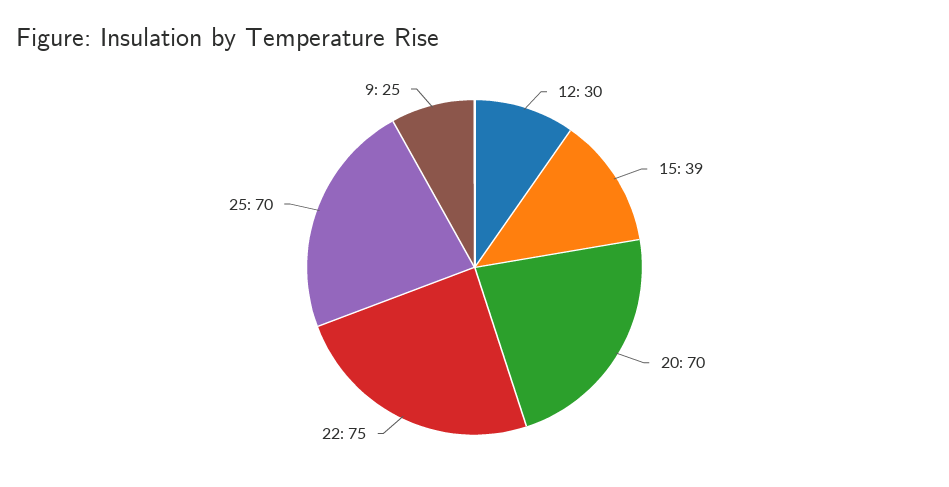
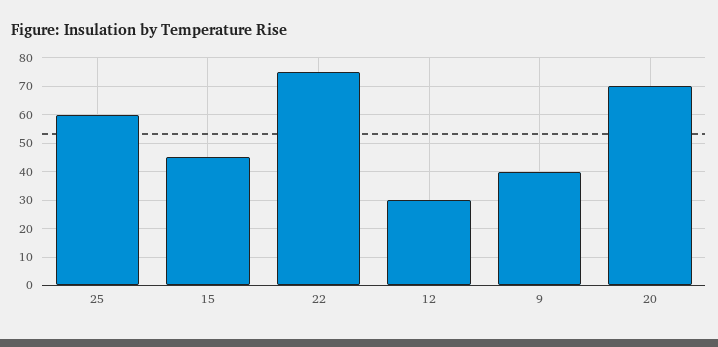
  {
    "12": 30,
-   "15": 39,
+   "15": 45,
    "20": 70,
    "22": 75,
-   "25": 70,
+   "25": 60,
-   "9": 25
+   "9": 40
  }

